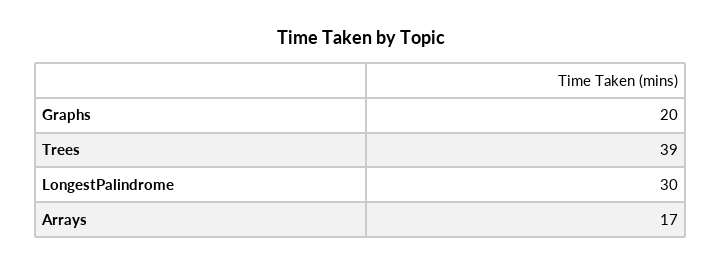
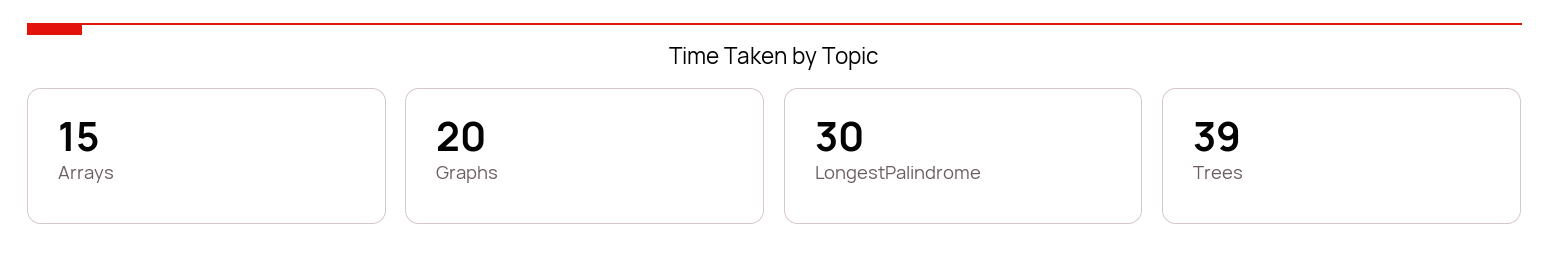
  {
    "Graphs": 20,
    "Trees": 39,
    "LongestPalindrome": 30,
-   "Arrays": 17
+   "Arrays": 15
  }

